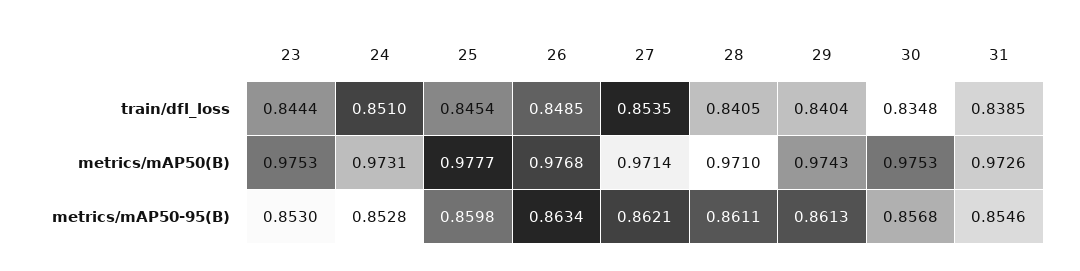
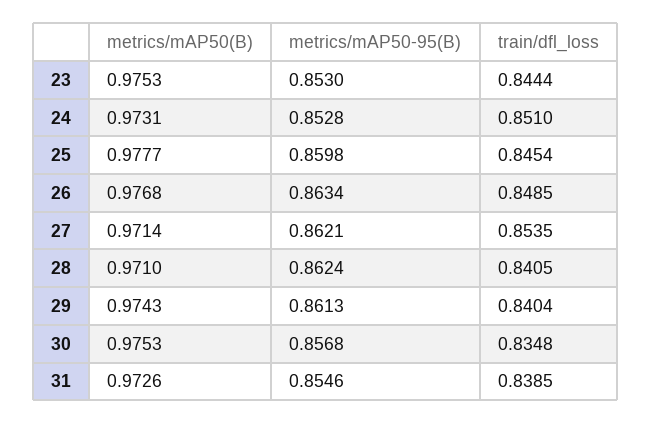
  {
    "23": {
      "train/dfl_loss": 0.8444,
      "metrics/mAP50(B)": 0.9753,
      "metrics/mAP50-95(B)": 0.853
    },
    "24": {
      "train/dfl_loss": 0.851,
      "metrics/mAP50(B)": 0.9731,
      "metrics/mAP50-95(B)": 0.8528
    },
    "25": {
      "train/dfl_loss": 0.8454,
      "metrics/mAP50(B)": 0.9777,
      "metrics/mAP50-95(B)": 0.8598
    },
    "26": {
      "train/dfl_loss": 0.8485,
      "metrics/mAP50(B)": 0.9768,
      "metrics/mAP50-95(B)": 0.8634
    },
    "27": {
      "train/dfl_loss": 0.8535,
      "metrics/mAP50(B)": 0.9714,
      "metrics/mAP50-95(B)": 0.8621
    },
    "28": {
      "train/dfl_loss": 0.8405,
      "metrics/mAP50(B)": 0.971,
-     "metrics/mAP50-95(B)": 0.8611
+     "metrics/mAP50-95(B)": 0.8624
    },
    "29": {
      "train/dfl_loss": 0.8404,
      "metrics/mAP50(B)": 0.9743,
      "metrics/mAP50-95(B)": 0.8613
    },
    "30": {
      "train/dfl_loss": 0.8348,
      "metrics/mAP50(B)": 0.9753,
      "metrics/mAP50-95(B)": 0.8568
    },
    "31": {
      "train/dfl_loss": 0.8385,
      "metrics/mAP50(B)": 0.9726,
      "metrics/mAP50-95(B)": 0.8546
    }
  }

